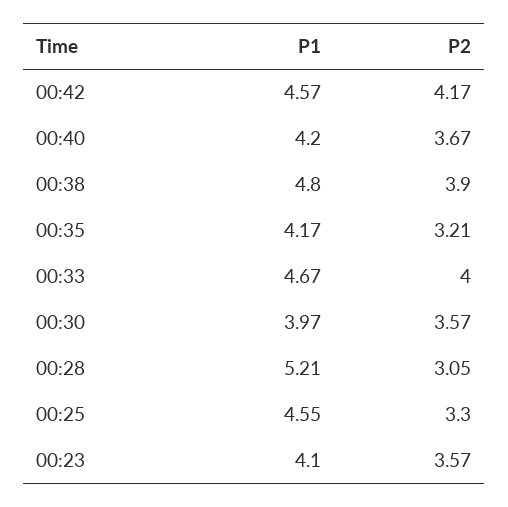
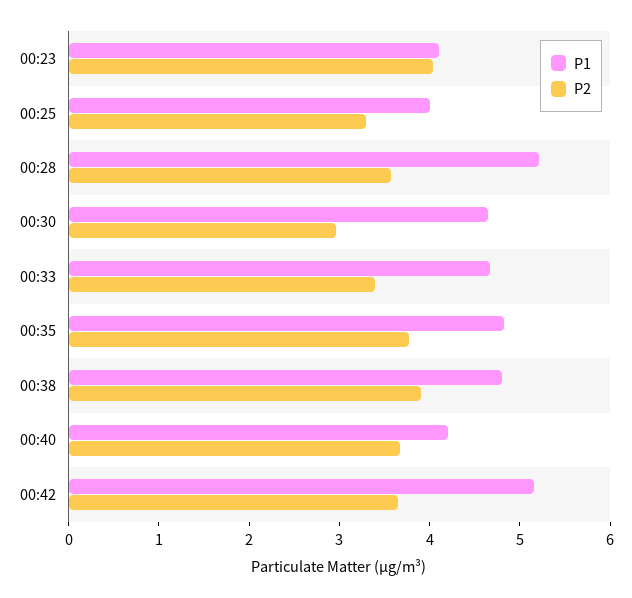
  {
    "P1": {
-     "00:42": 4.57,
+     "00:42": 5.2,
      "00:40": 4.2,
      "00:38": 4.8,
-     "00:35": 4.17,
+     "00:35": 4.8,
      "00:33": 4.67,
-     "00:30": 3.97,
+     "00:30": 4.6,
      "00:28": 5.21,
-     "00:25": 4.55,
+     "00:25": 4,
      "00:23": 4.1
    },
    "P2": {
-     "00:42": 4.17,
+     "00:42": 3.6,
      "00:40": 3.67,
      "00:38": 3.9,
-     "00:35": 3.21,
+     "00:35": 3.8,
-     "00:33": 4,
+     "00:33": 3.4,
-     "00:30": 3.57,
+     "00:30": 3,
-     "00:28": 3.05,
+     "00:28": 3.6,
      "00:25": 3.3,
-     "00:23": 3.57
+     "00:23": 4
    }
  }

